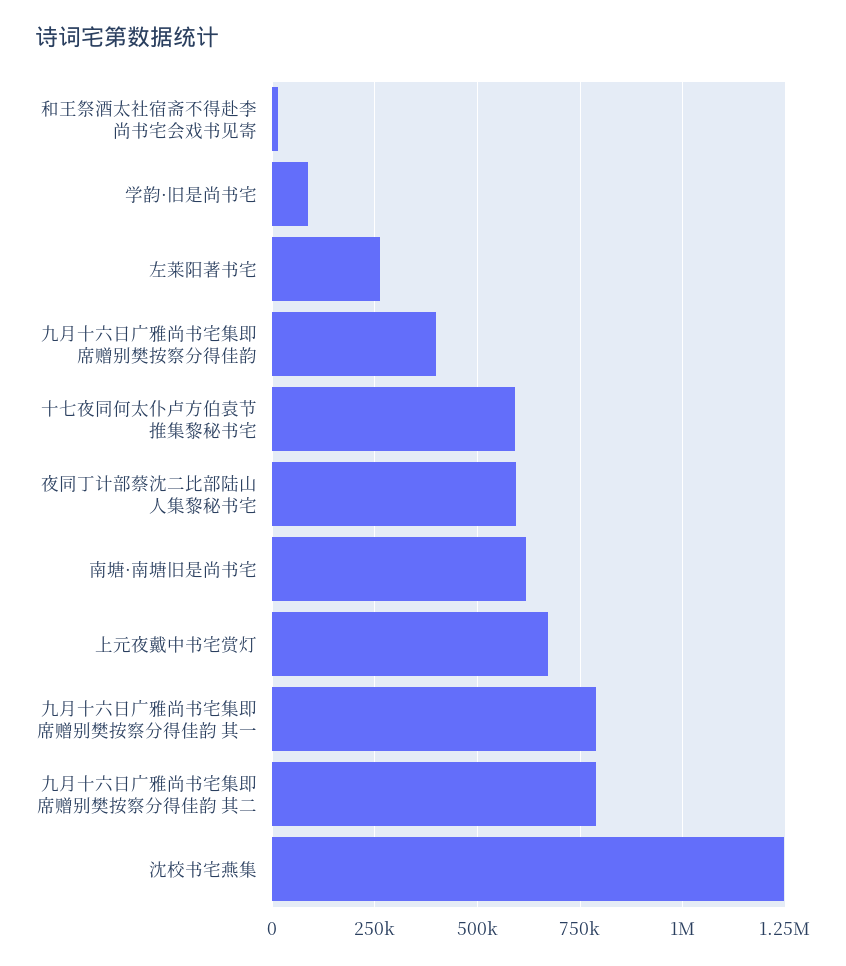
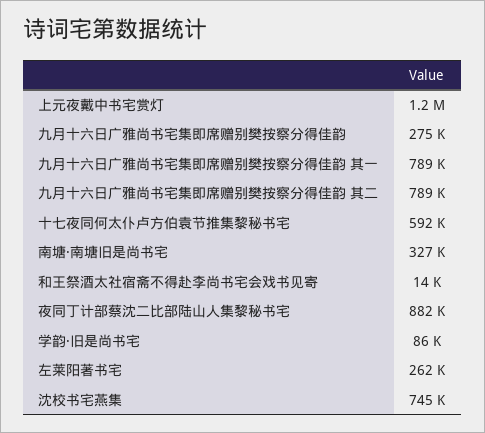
  {
    "和王祭酒太社宿斋不得赴李尚书宅会戏书见寄": 14000,
    "学韵·旧是尚书宅": 86000,
    "左莱阳著书宅": 262000,
-   "九月十六日广雅尚书宅集即席赠别樊按察分得佳韵": 400000,
+   "九月十六日广雅尚书宅集即席赠别樊按察分得佳韵": 275000,
    "十七夜同何太仆卢方伯袁节推集黎秘书宅": 592000,
-   "夜同丁计部蔡沈二比部陆山人集黎秘书宅": 600000,
+   "夜同丁计部蔡沈二比部陆山人集黎秘书宅": 882000,
-   "南塘·南塘旧是尚书宅": 625000,
+   "南塘·南塘旧是尚书宅": 327000,
-   "上元夜戴中书宅赏灯": 675000,
+   "上元夜戴中书宅赏灯": 1200000,
    "九月十六日广雅尚书宅集即席赠别樊按察分得佳韵 其一": 789000,
    "九月十六日广雅尚书宅集即席赠别樊按察分得佳韵 其二": 789000,
-   "沈校书宅燕集": 1250000
+   "沈校书宅燕集": 745000
  }

